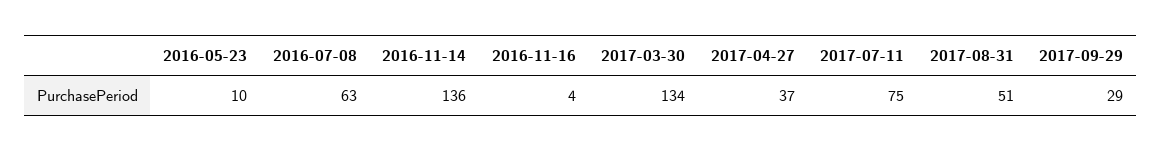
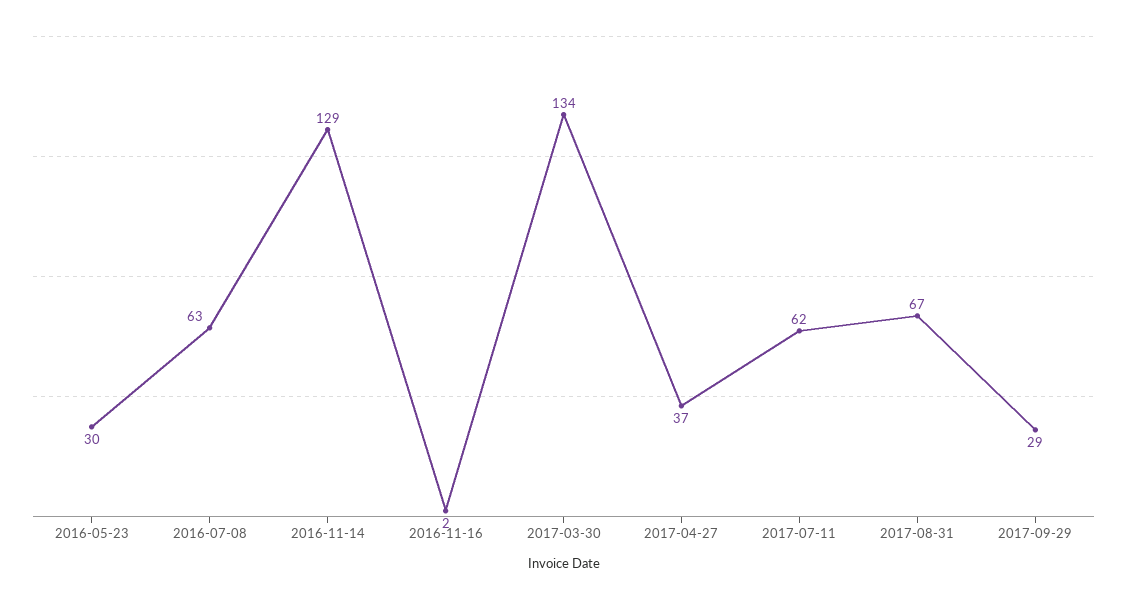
  {
-   "2016-05-23": 10,
+   "2016-05-23": 30,
    "2016-07-08": 63,
-   "2016-11-14": 136,
+   "2016-11-14": 129,
-   "2016-11-16": 4,
+   "2016-11-16": 2,
    "2017-03-30": 134,
    "2017-04-27": 37,
-   "2017-07-11": 75,
+   "2017-07-11": 62,
-   "2017-08-31": 51,
+   "2017-08-31": 67,
    "2017-09-29": 29
  }

